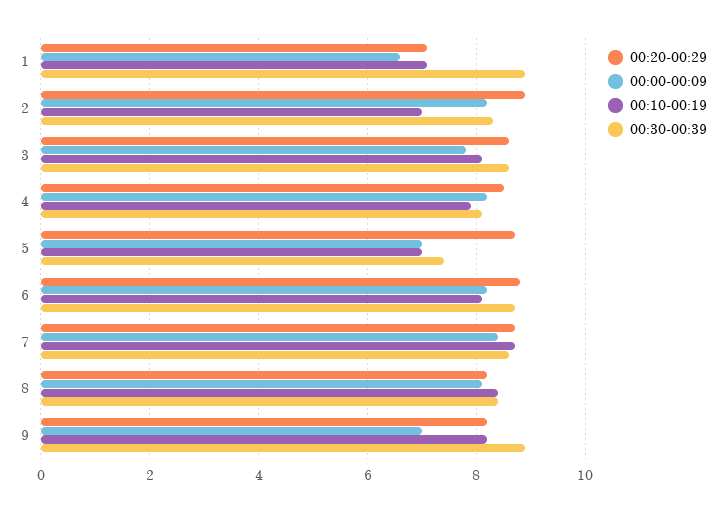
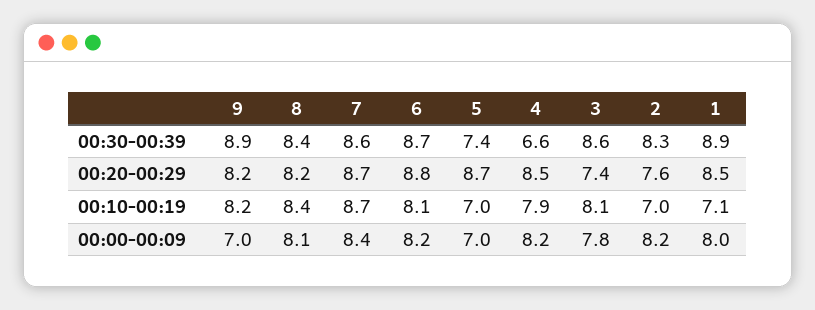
  {
    "00:20-00:29": {
-     "1": 7,
+     "1": 8.5,
-     "2": 9,
+     "2": 7.6,
-     "3": 8.5,
+     "3": 7.4,
      "4": 8.5,
      "5": 8.7,
      "6": 8.8,
      "7": 8.7,
      "8": 8.2,
      "9": 8.2
    },
    "00:00-00:09": {
-     "1": 6.5,
+     "1": 8,
      "2": 8.2,
      "3": 7.8,
      "4": 8.2,
      "5": 7,
      "6": 8.2,
      "7": 8.4,
      "8": 8.1,
      "9": 7
    },
    "00:10-00:19": {
      "1": 7.1,
      "2": 7,
      "3": 8.1,
      "4": 7.9,
      "5": 7,
      "6": 8.1,
      "7": 8.7,
      "8": 8.4,
      "9": 8.2
    },
    "00:30-00:39": {
      "1": 8.9,
      "2": 8.3,
      "3": 8.6,
-     "4": 8,
+     "4": 6.6,
      "5": 7.4,
      "6": 8.7,
      "7": 8.6,
      "8": 8.4,
      "9": 8.9
    }
  }

